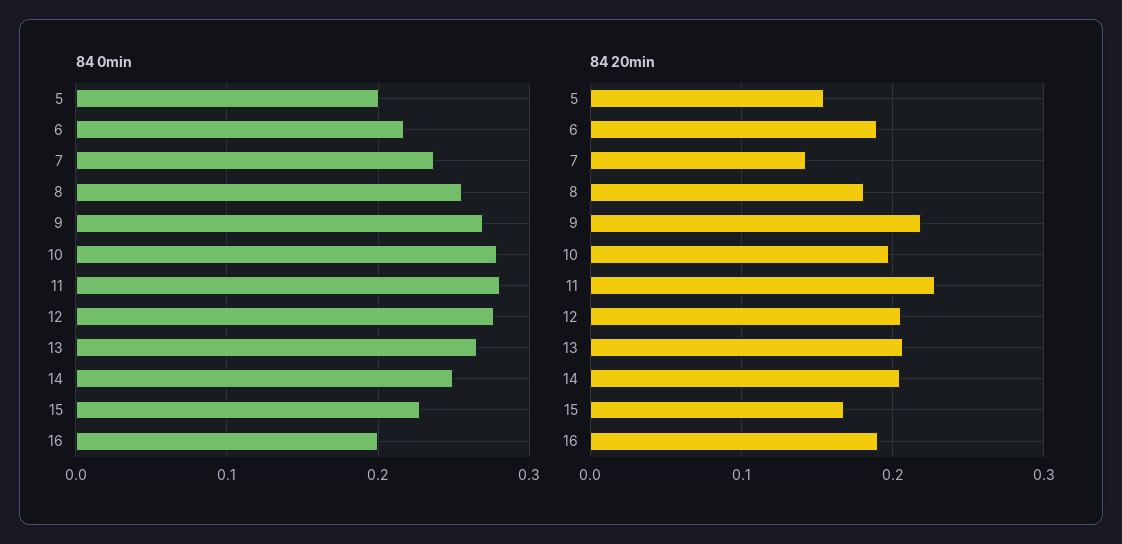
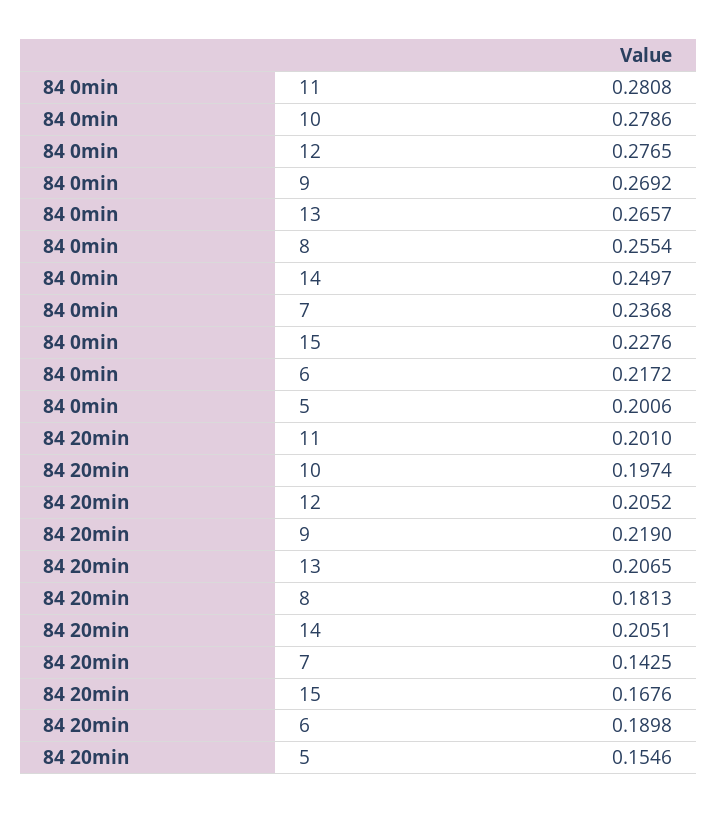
  {
    "84 0min": {
      "5": 0.2006,
      "6": 0.2172,
      "7": 0.2368,
      "8": 0.2554,
      "9": 0.2692,
      "10": 0.2786,
      "11": 0.2808,
      "12": 0.2765,
      "13": 0.2657,
      "14": 0.2497,
-     "15": 0.2276,
+     "15": 0.2276
-     "16": 0.2
    },
    "84 20min": {
      "5": 0.1546,
      "6": 0.1898,
      "7": 0.1425,
      "8": 0.1813,
      "9": 0.219,
      "10": 0.1974,
-     "11": 0.23,
+     "11": 0.201,
      "12": 0.2052,
      "13": 0.2065,
      "14": 0.2051,
-     "15": 0.1676,
+     "15": 0.1676
-     "16": 0.19
    }
  }

